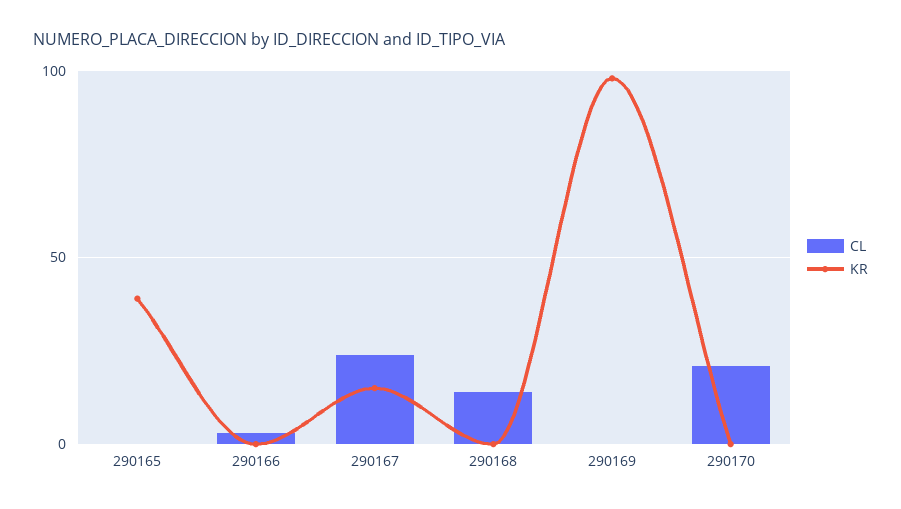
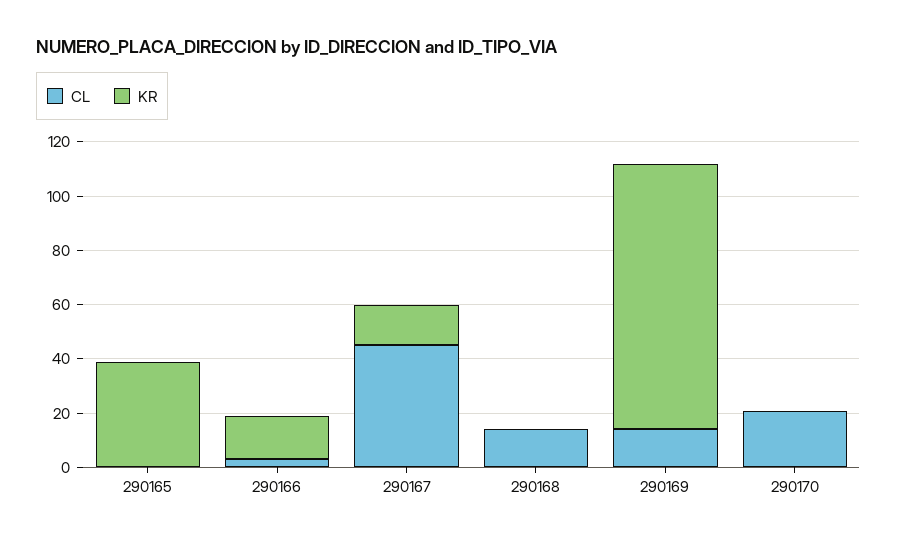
  {
    "CL": {
      "290165": 0,
      "290166": 5,
-     "290167": 25,
+     "290167": 45,
      "290168": 15,
-     "290169": 0,
+     "290169": 15,
      "290170": 20
    },
    "KR": {
      "290165": 40,
-     "290166": 0,
+     "290166": 15,
      "290167": 15,
      "290168": 0,
      "290169": 100,
      "290170": 0
    }
  }

